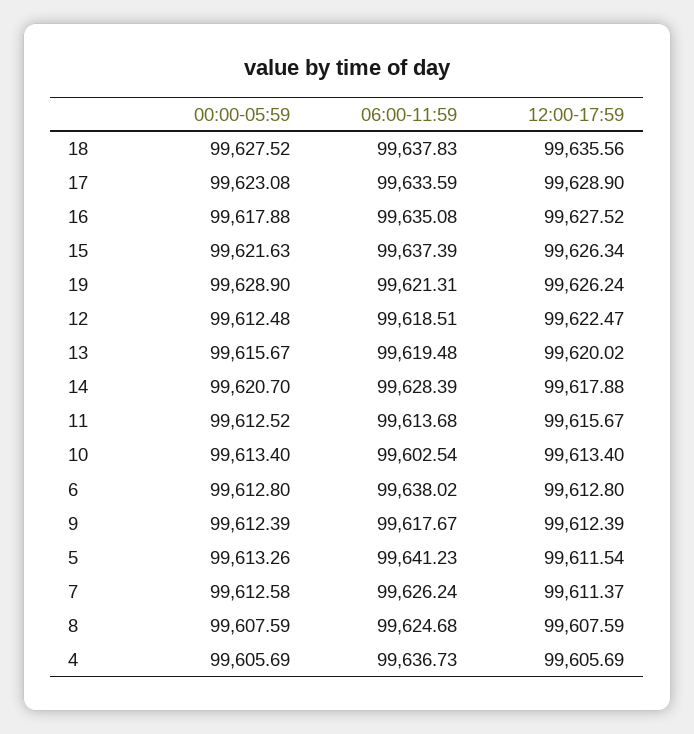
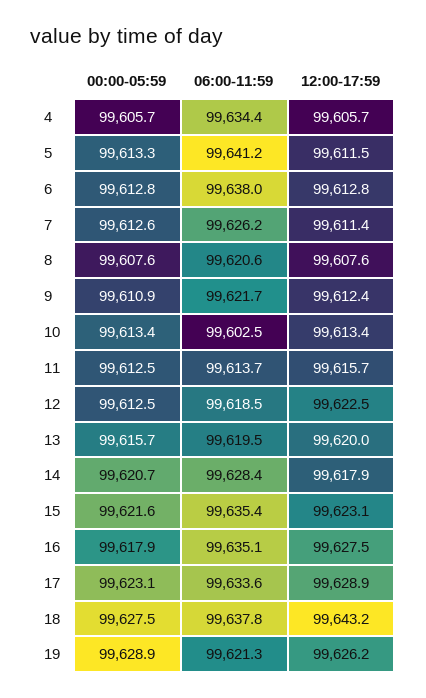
  {
    "00:00-05:59": {
      "18": 99627.52,
      "17": 99623.08,
      "16": 99617.88,
      "15": 99621.63,
      "19": 99628.9,
      "12": 99612.48,
      "13": 99615.67,
      "14": 99620.7,
      "11": 99612.52,
      "10": 99613.4,
      "6": 99612.8,
-     "9": 99612.39,
+     "9": 99610.9,
      "5": 99613.26,
      "7": 99612.58,
      "8": 99607.59,
      "4": 99605.69
    },
    "06:00-11:59": {
      "18": 99637.83,
      "17": 99633.59,
      "16": 99635.08,
-     "15": 99637.39,
+     "15": 99635.4,
      "19": 99621.31,
      "12": 99618.51,
      "13": 99619.48,
      "14": 99628.39,
      "11": 99613.68,
      "10": 99602.54,
      "6": 99638.02,
-     "9": 99617.67,
+     "9": 99621.7,
      "5": 99641.23,
      "7": 99626.24,
-     "8": 99624.68,
+     "8": 99620.6,
-     "4": 99636.73
+     "4": 99634.4
    },
    "12:00-17:59": {
-     "18": 99635.56,
+     "18": 99643.2,
      "17": 99628.9,
      "16": 99627.52,
-     "15": 99626.34,
+     "15": 99623.1,
      "19": 99626.24,
      "12": 99622.47,
      "13": 99620.02,
      "14": 99617.88,
      "11": 99615.67,
      "10": 99613.4,
      "6": 99612.8,
      "9": 99612.39,
      "5": 99611.54,
      "7": 99611.37,
      "8": 99607.59,
      "4": 99605.69
    }
  }

